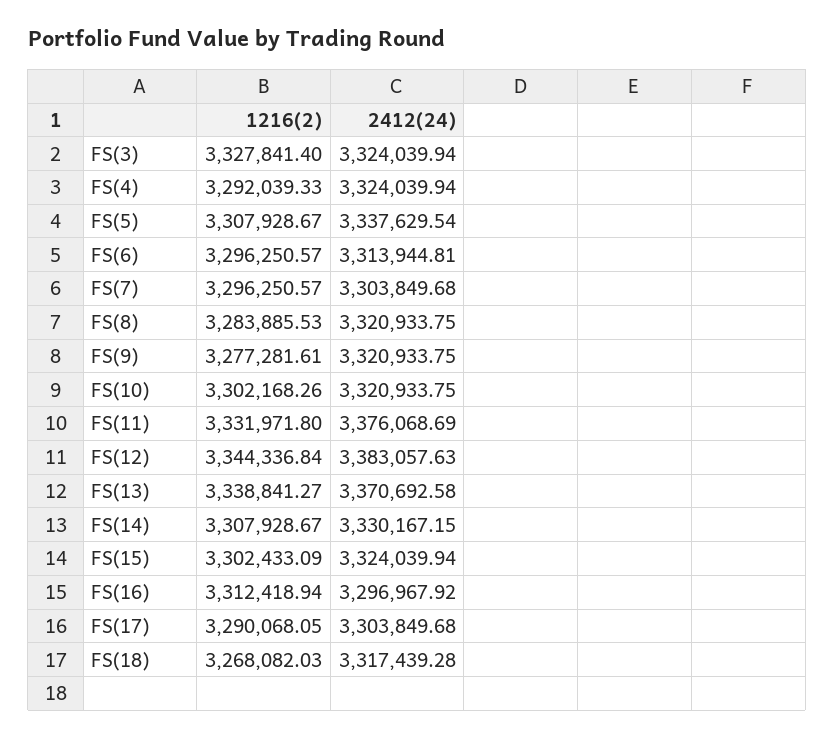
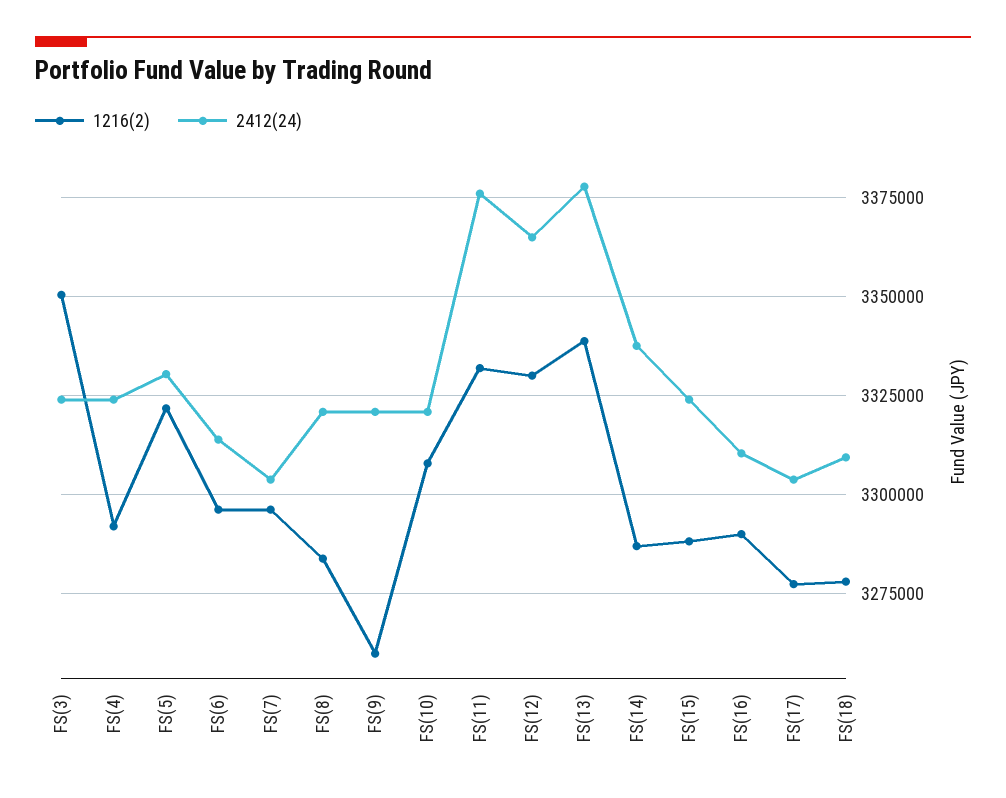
  {
    "1216(2)": {
-     "FS(3)": 3327841.4,
+     "FS(3)": 3350000,
      "FS(4)": 3292039.33,
-     "FS(5)": 3307928.67,
+     "FS(5)": 3322500,
      "FS(6)": 3296250.57,
      "FS(7)": 3296250.57,
      "FS(8)": 3283885.53,
-     "FS(9)": 3277281.61,
+     "FS(9)": 3260000,
-     "FS(10)": 3302168.26,
+     "FS(10)": 3307500,
      "FS(11)": 3331971.8,
-     "FS(12)": 3344336.84,
+     "FS(12)": 3330000,
      "FS(13)": 3338841.27,
-     "FS(14)": 3307928.67,
+     "FS(14)": 3287500,
-     "FS(15)": 3302433.09,
+     "FS(15)": 3287500,
-     "FS(16)": 3312418.94,
+     "FS(16)": 3290000,
-     "FS(17)": 3290068.05,
+     "FS(17)": 3277500,
-     "FS(18)": 3268082.03
+     "FS(18)": 3277500
    },
    "2412(24)": {
      "FS(3)": 3324039.94,
      "FS(4)": 3324039.94,
-     "FS(5)": 3337629.54,
+     "FS(5)": 3330000,
      "FS(6)": 3313944.81,
      "FS(7)": 3303849.68,
      "FS(8)": 3320933.75,
      "FS(9)": 3320933.75,
      "FS(10)": 3320933.75,
      "FS(11)": 3376068.69,
-     "FS(12)": 3383057.63,
+     "FS(12)": 3365000,
-     "FS(13)": 3370692.58,
+     "FS(13)": 3377500,
-     "FS(14)": 3330167.15,
+     "FS(14)": 3337500,
      "FS(15)": 3324039.94,
-     "FS(16)": 3296967.92,
+     "FS(16)": 3310000,
      "FS(17)": 3303849.68,
-     "FS(18)": 3317439.28
+     "FS(18)": 3310000
    }
  }

